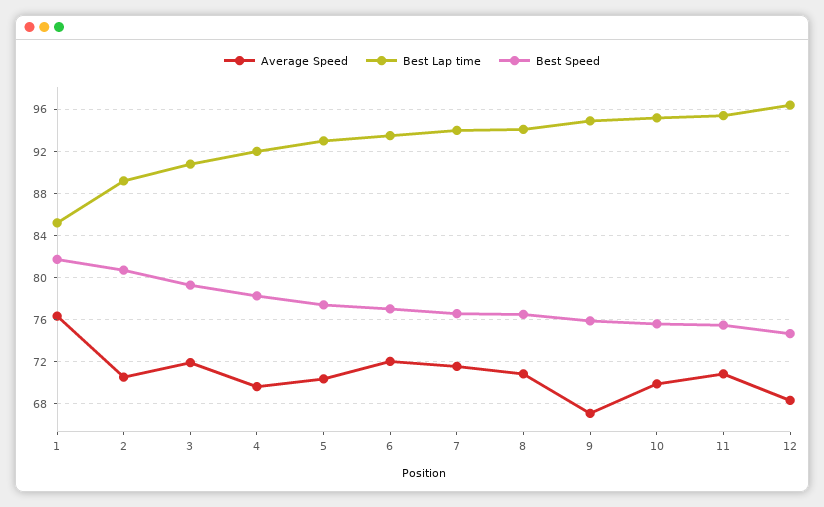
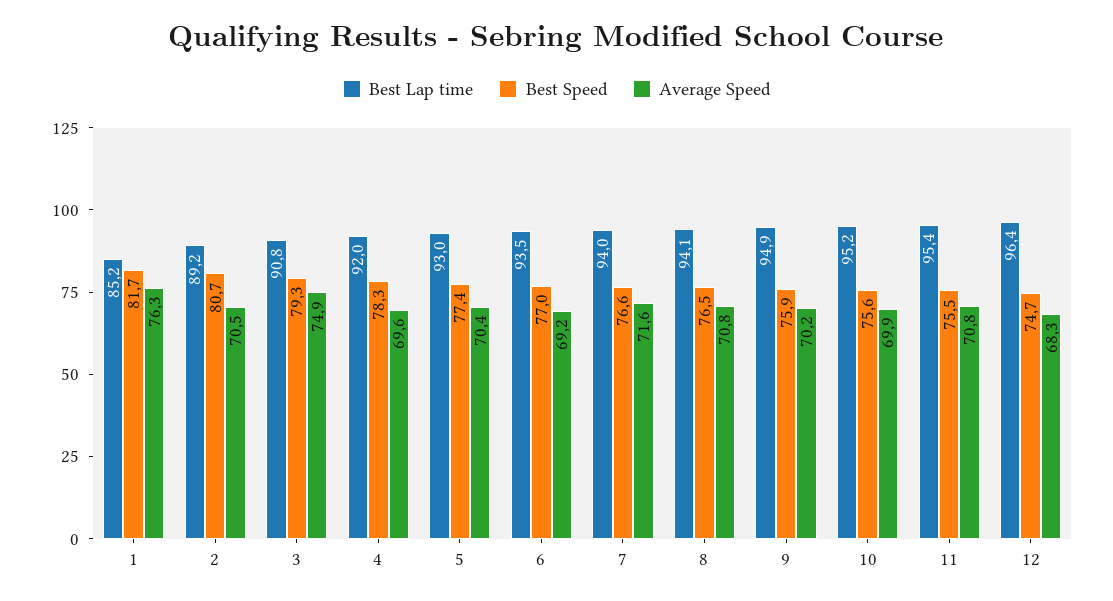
  {
    "Average Speed": {
      "1": 76.3,
      "2": 70.5,
-     "3": 72,
+     "3": 74.9,
      "4": 69.6,
      "5": 70.4,
-     "6": 72,
+     "6": 69.2,
      "7": 71.6,
      "8": 70.8,
-     "9": 67,
+     "9": 70.2,
      "10": 69.9,
      "11": 70.8,
      "12": 68.3
    },
    "Best Lap time": {
      "1": 85.2,
      "2": 89.2,
      "3": 90.8,
      "4": 92,
      "5": 93,
      "6": 93.5,
      "7": 94,
      "8": 94.1,
      "9": 94.9,
      "10": 95.2,
      "11": 95.4,
      "12": 96.4
    },
    "Best Speed": {
      "1": 81.7,
      "2": 80.7,
      "3": 79.3,
      "4": 78.3,
      "5": 77.4,
      "6": 77,
      "7": 76.6,
      "8": 76.5,
      "9": 75.9,
      "10": 75.6,
      "11": 75.5,
      "12": 74.7
    }
  }

